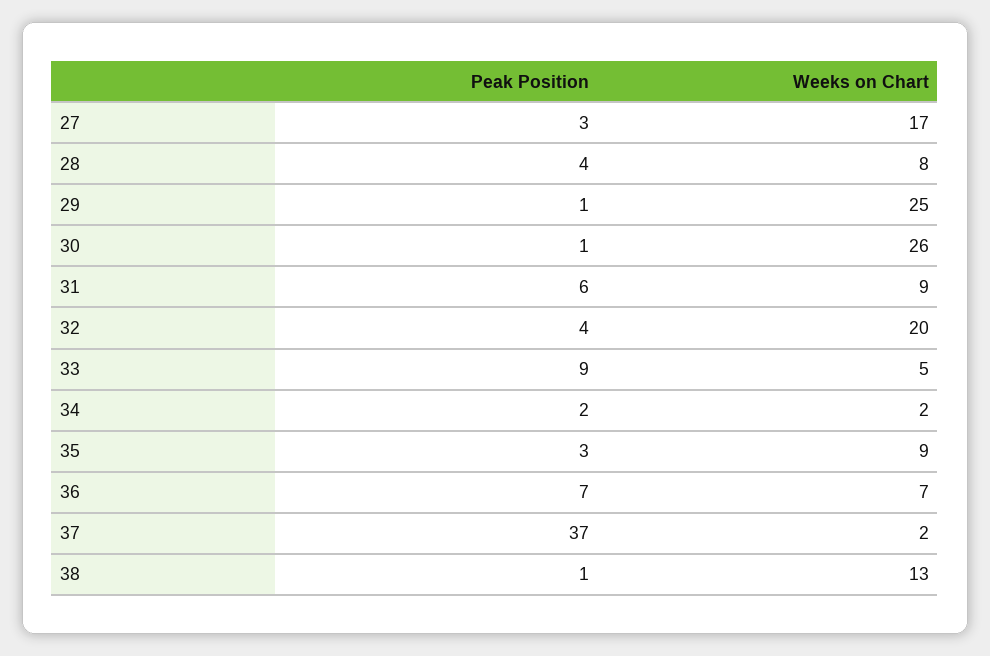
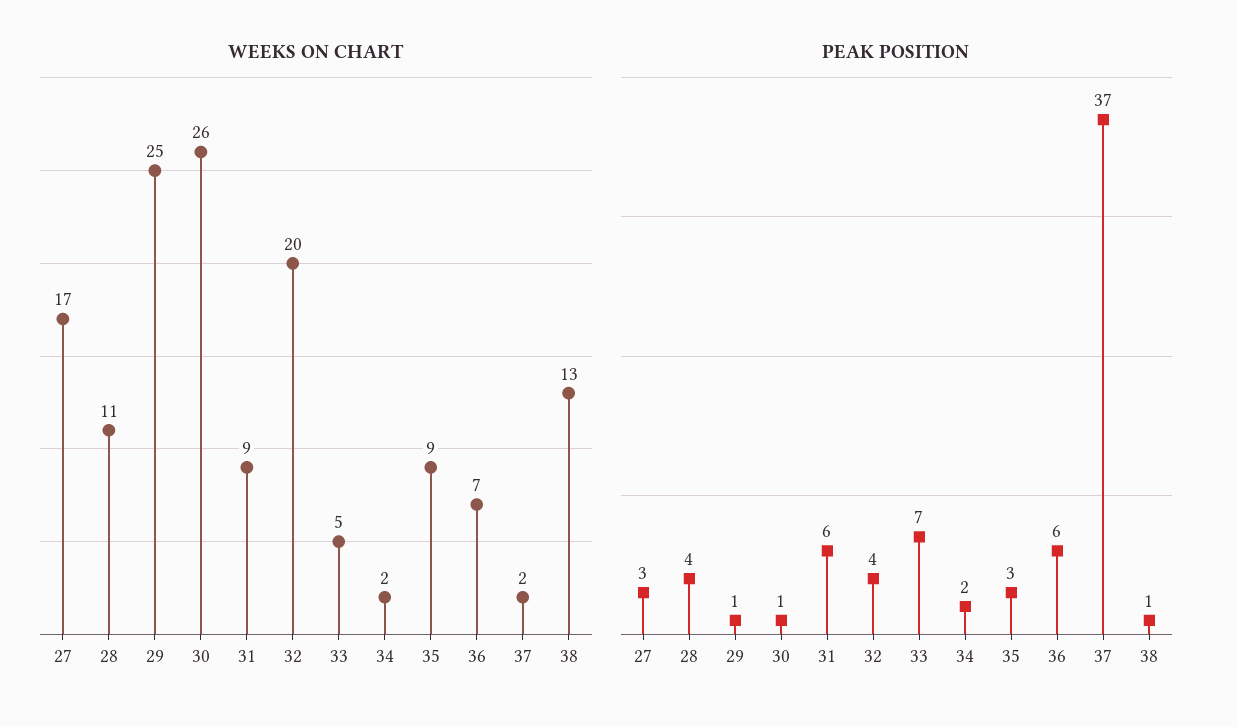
  {
    "Peak Position": {
      "27": 3,
      "28": 4,
      "29": 1,
      "30": 1,
      "31": 6,
      "32": 4,
-     "33": 9,
+     "33": 7,
      "34": 2,
      "35": 3,
-     "36": 7,
+     "36": 6,
      "37": 37,
      "38": 1
    },
    "Weeks on Chart": {
      "27": 17,
-     "28": 8,
+     "28": 11,
      "29": 25,
      "30": 26,
      "31": 9,
      "32": 20,
      "33": 5,
      "34": 2,
      "35": 9,
      "36": 7,
      "37": 2,
      "38": 13
    }
  }

